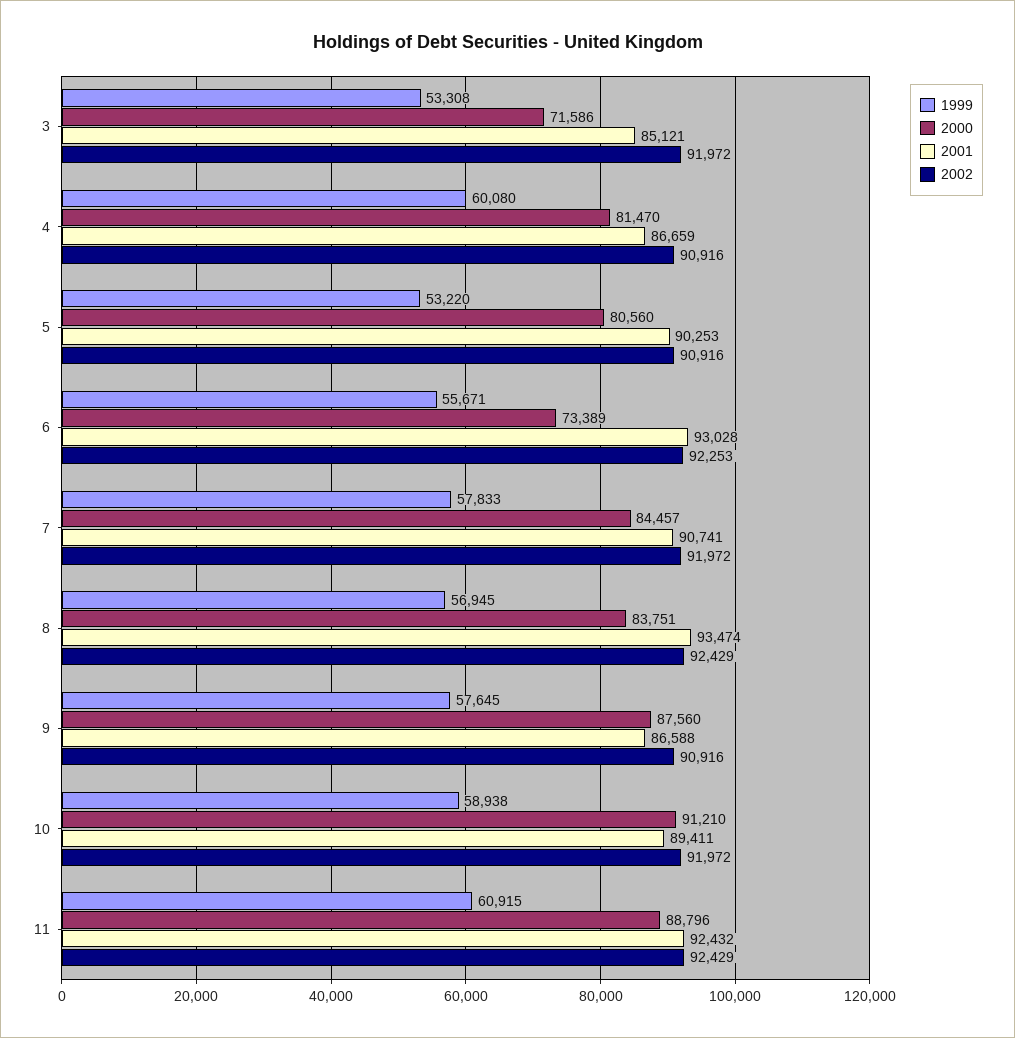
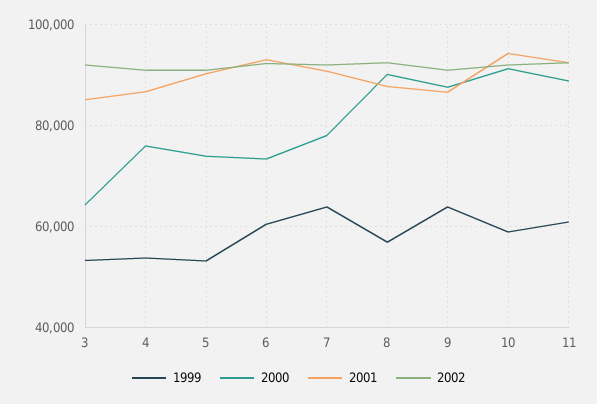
  {
    "1999": {
      "3": 53308,
-     "4": 60080,
+     "4": 54000,
      "5": 53220,
-     "6": 55671,
+     "6": 60000,
-     "7": 57833,
+     "7": 64000,
      "8": 56945,
-     "9": 57645,
+     "9": 64000,
      "10": 58938,
      "11": 60915
    },
    "2000": {
-     "3": 71586,
+     "3": 64000,
-     "4": 81470,
+     "4": 76000,
-     "5": 80560,
+     "5": 74000,
      "6": 73389,
-     "7": 84457,
+     "7": 78000,
-     "8": 83751,
+     "8": 90000,
      "9": 87560,
      "10": 91210,
      "11": 88796
    },
    "2001": {
      "3": 85121,
      "4": 86659,
      "5": 90253,
      "6": 93028,
      "7": 90741,
-     "8": 93474,
+     "8": 88000,
      "9": 86588,
-     "10": 89411,
+     "10": 94000,
      "11": 92432
    },
    "2002": {
      "3": 91972,
      "4": 90916,
      "5": 90916,
      "6": 92253,
      "7": 91972,
      "8": 92429,
      "9": 90916,
      "10": 91972,
      "11": 92429
    }
  }

